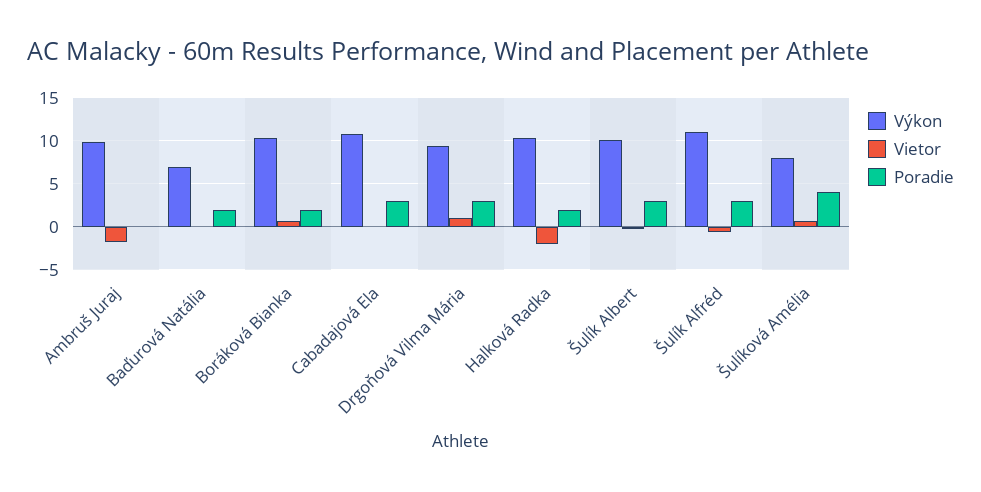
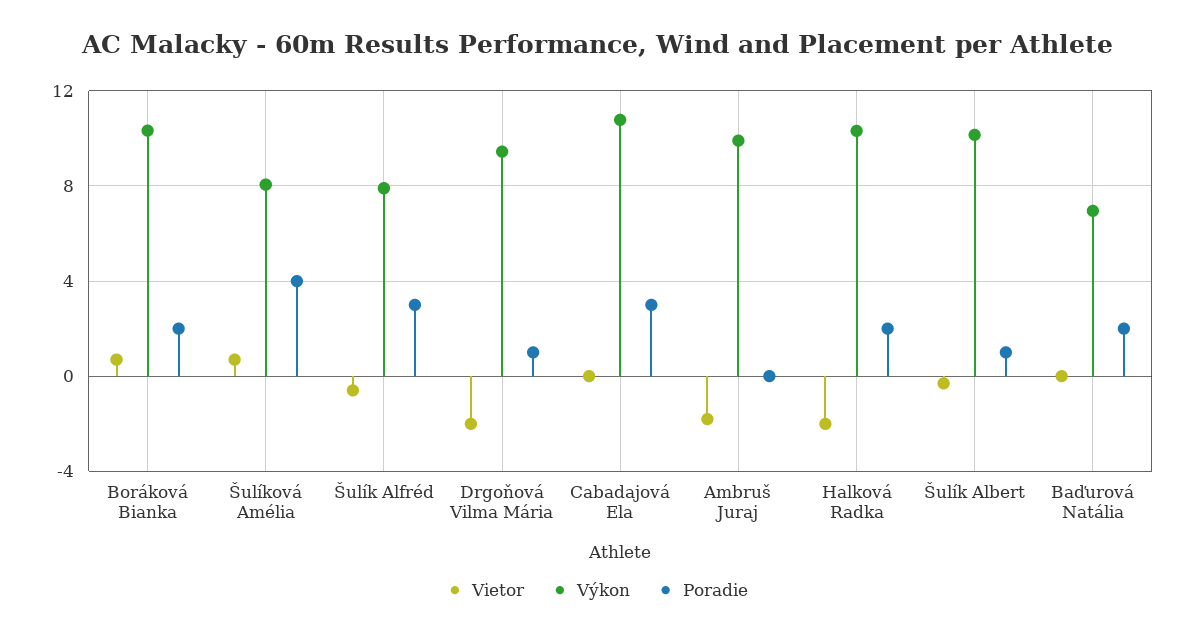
  {
    "Výkon": {
      "Ambruš Juraj": 10,
      "Baďurová Natália": 7,
      "Boráková Bianka": 10.5,
      "Cabadajová Ela": 11,
      "Drgoňová Vilma Mária": 9.5,
      "Halková Radka": 10.5,
      "Šulík Albert": 10,
-     "Šulík Alfréd": 11,
+     "Šulík Alfréd": 8,
      "Šulíková Amélia": 8
    },
    "Vietor": {
      "Ambruš Juraj": -2,
      "Baďurová Natália": 0,
      "Boráková Bianka": 0.5,
      "Cabadajová Ela": 0,
-     "Drgoňová Vilma Mária": 1,
+     "Drgoňová Vilma Mária": -2,
      "Halková Radka": -2,
      "Šulík Albert": -0.5,
      "Šulík Alfréd": -0.5,
      "Šulíková Amélia": 0.5
    },
    "Poradie": {
      "Ambruš Juraj": 0,
      "Baďurová Natália": 2,
      "Boráková Bianka": 2,
      "Cabadajová Ela": 3,
-     "Drgoňová Vilma Mária": 3,
+     "Drgoňová Vilma Mária": 1,
      "Halková Radka": 2,
-     "Šulík Albert": 3,
+     "Šulík Albert": 1,
      "Šulík Alfréd": 3,
      "Šulíková Amélia": 4
    }
  }

